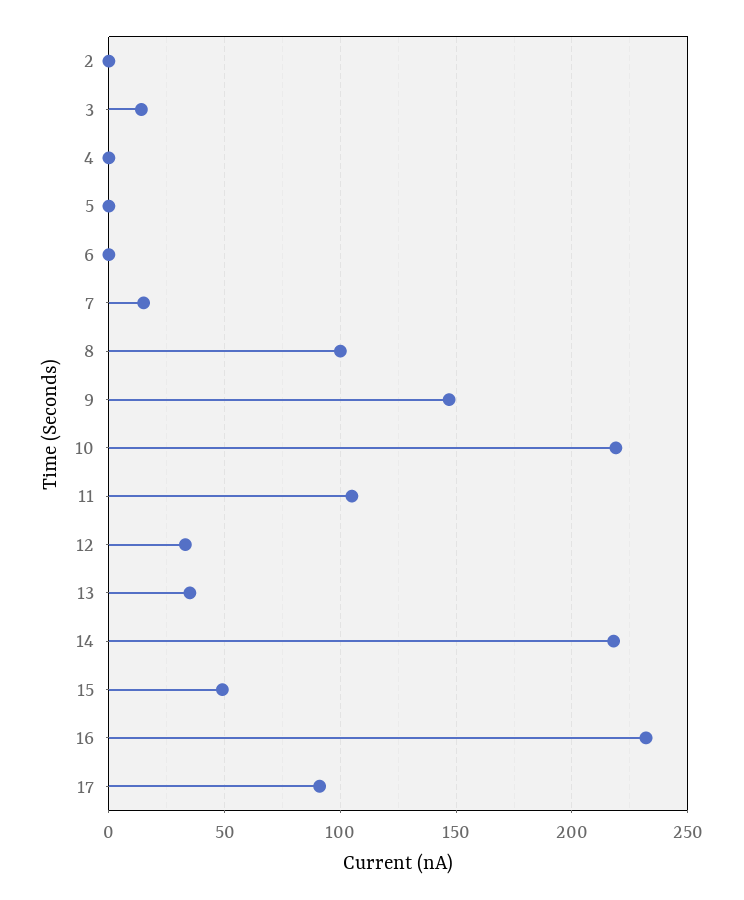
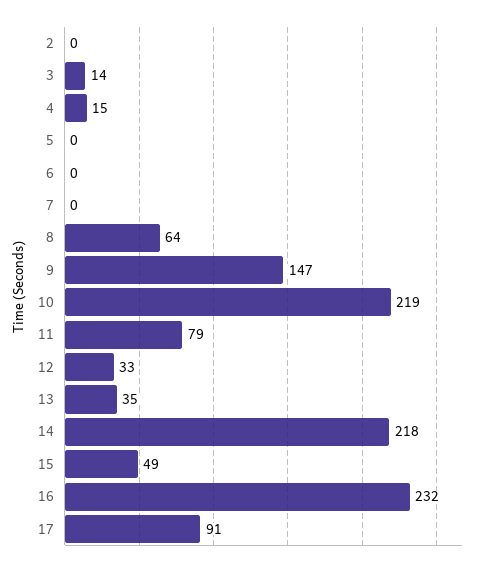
  {
    "2": 0,
    "3": 14,
-   "4": 0,
+   "4": 15,
    "5": 0,
    "6": 0,
-   "7": 15,
+   "7": 0,
-   "8": 100,
+   "8": 64,
    "9": 147,
    "10": 219,
-   "11": 105,
+   "11": 79,
    "12": 33,
    "13": 35,
    "14": 218,
    "15": 49,
    "16": 232,
    "17": 91
  }

